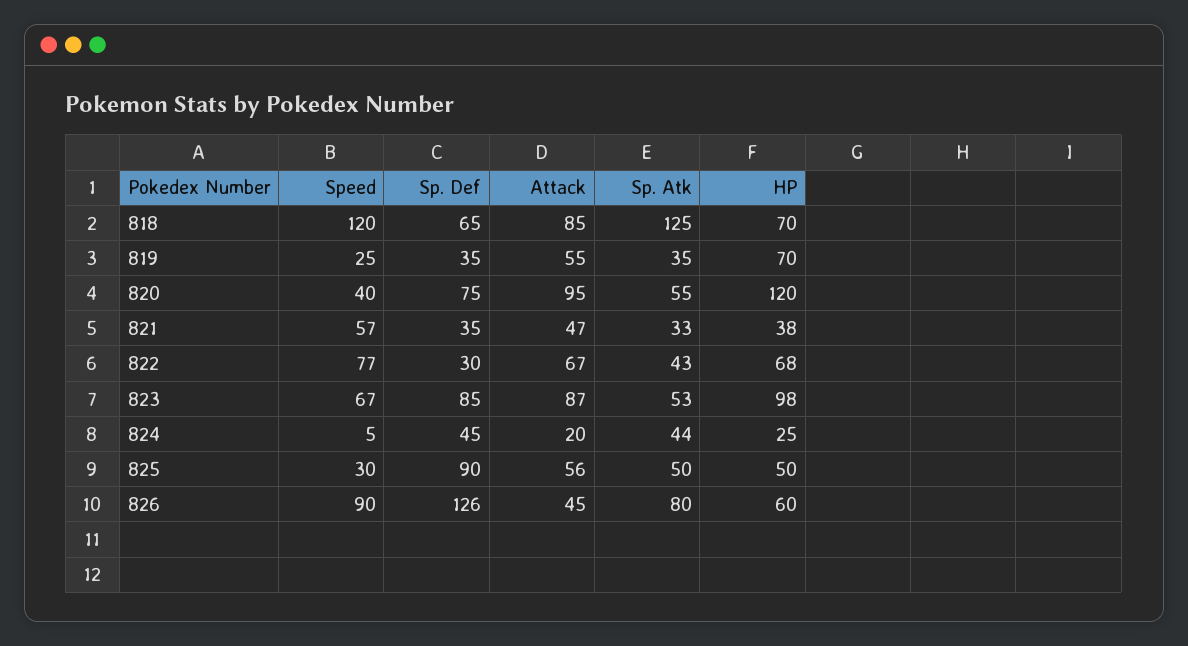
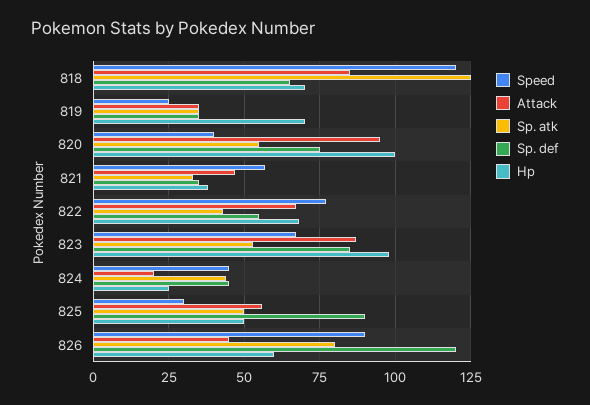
  {
    "Speed": {
      "818": 120,
      "819": 25,
      "820": 40,
      "821": 57,
      "822": 77,
      "823": 67,
-     "824": 5,
+     "824": 45,
      "825": 30,
      "826": 90
    },
    "Sp. Def": {
      "818": 65,
      "819": 35,
      "820": 75,
      "821": 35,
-     "822": 30,
+     "822": 55,
      "823": 85,
      "824": 45,
      "825": 90,
-     "826": 126
+     "826": 120
    },
    "Attack": {
      "818": 85,
-     "819": 55,
+     "819": 35,
      "820": 95,
      "821": 47,
      "822": 67,
      "823": 87,
      "824": 20,
      "825": 56,
      "826": 45
    },
    "Sp. Atk": {
      "818": 125,
      "819": 35,
      "820": 55,
      "821": 33,
      "822": 43,
      "823": 53,
      "824": 44,
      "825": 50,
      "826": 80
    },
    "HP": {
      "818": 70,
      "819": 70,
-     "820": 120,
+     "820": 100,
      "821": 38,
      "822": 68,
      "823": 98,
      "824": 25,
      "825": 50,
      "826": 60
    }
  }

